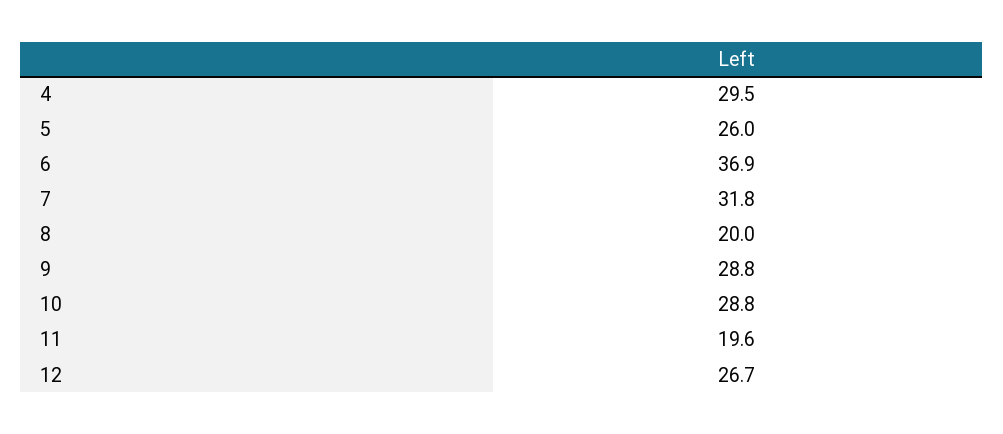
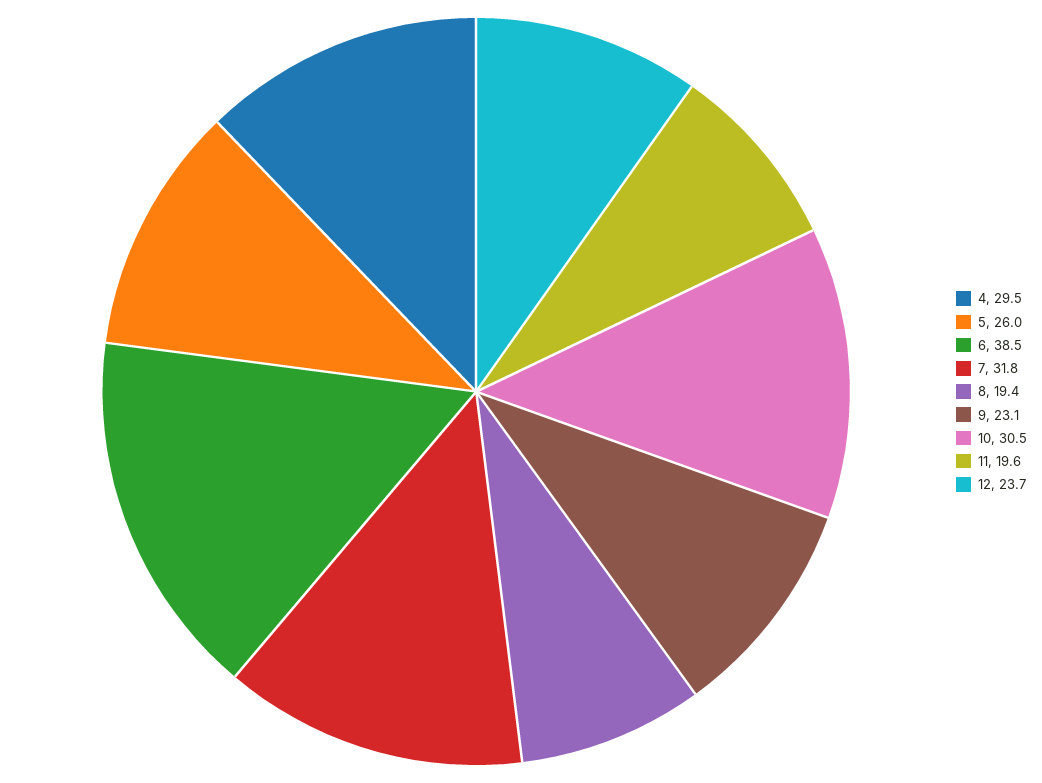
  {
    "4": 29.5,
    "5": 26,
-   "6": 36.9,
+   "6": 38.5,
    "7": 31.8,
-   "8": 20,
+   "8": 19.4,
-   "9": 28.8,
+   "9": 23.1,
-   "10": 28.8,
+   "10": 30.5,
    "11": 19.6,
-   "12": 26.7
+   "12": 23.7
  }

